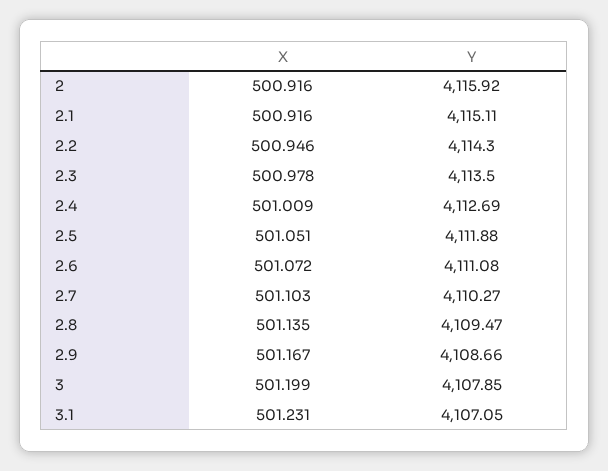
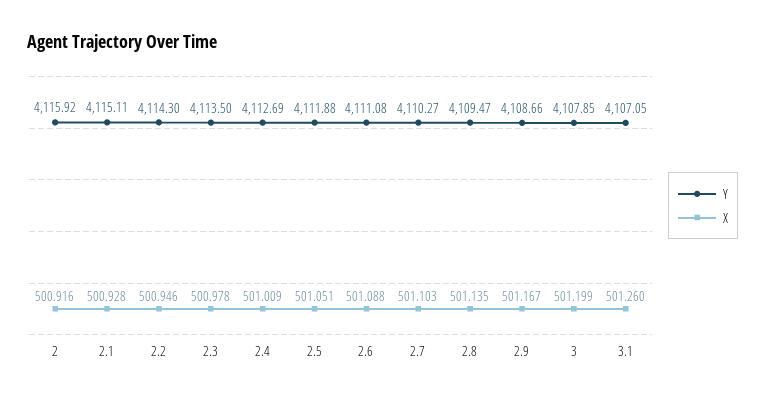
  {
    "X": {
      "2": 500.916,
-     "2.1": 500.916,
+     "2.1": 500.928,
      "2.2": 500.946,
      "2.3": 500.978,
      "2.4": 501.009,
      "2.5": 501.051,
-     "2.6": 501.072,
+     "2.6": 501.088,
      "2.7": 501.103,
      "2.8": 501.135,
      "2.9": 501.167,
      "3": 501.199,
-     "3.1": 501.231
+     "3.1": 501.26
    },
    "Y": {
      "2": 4115.92,
      "2.1": 4115.11,
      "2.2": 4114.3,
      "2.3": 4113.5,
      "2.4": 4112.69,
      "2.5": 4111.88,
      "2.6": 4111.08,
      "2.7": 4110.27,
      "2.8": 4109.47,
      "2.9": 4108.66,
      "3": 4107.85,
      "3.1": 4107.05
    }
  }

